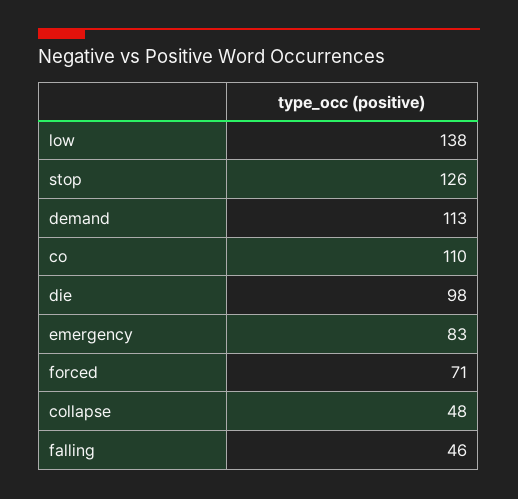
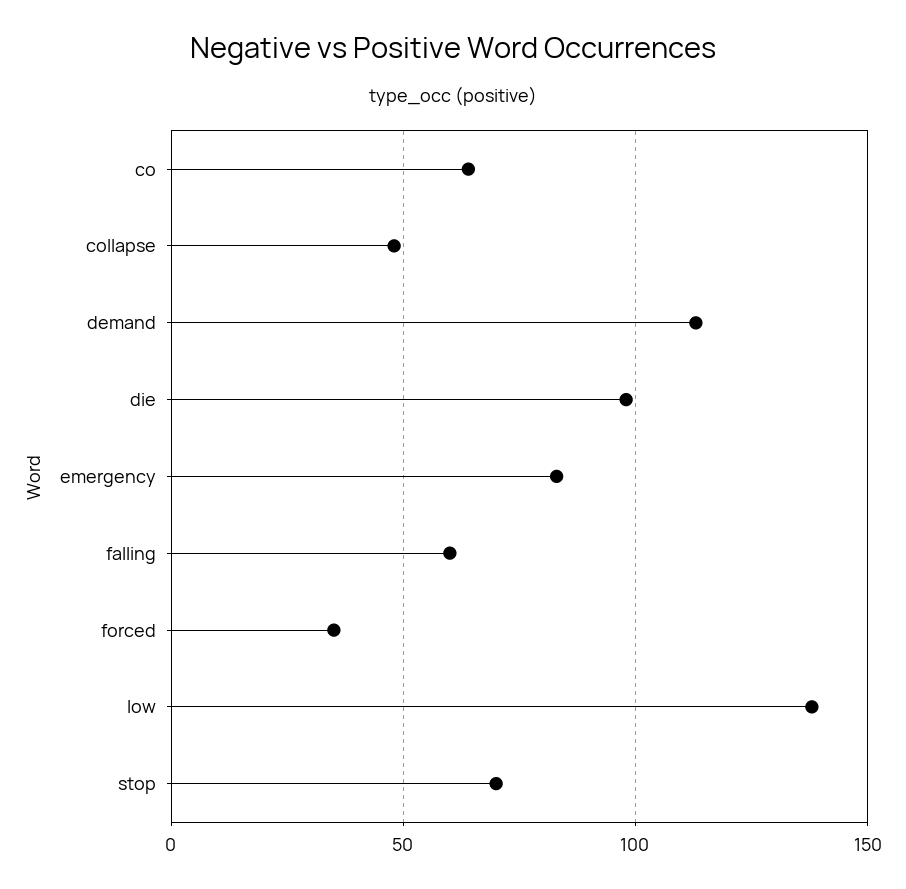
  {
    "low": 138,
-   "stop": 126,
+   "stop": 70,
    "demand": 113,
-   "co": 110,
+   "co": 65,
    "die": 98,
    "emergency": 83,
-   "forced": 71,
+   "forced": 35,
    "collapse": 48,
-   "falling": 46
+   "falling": 60
  }

